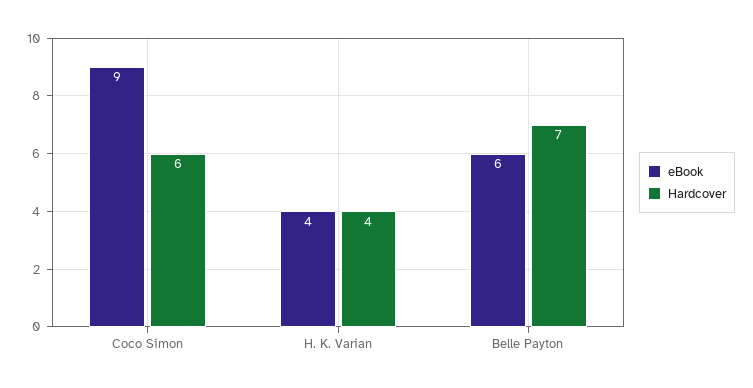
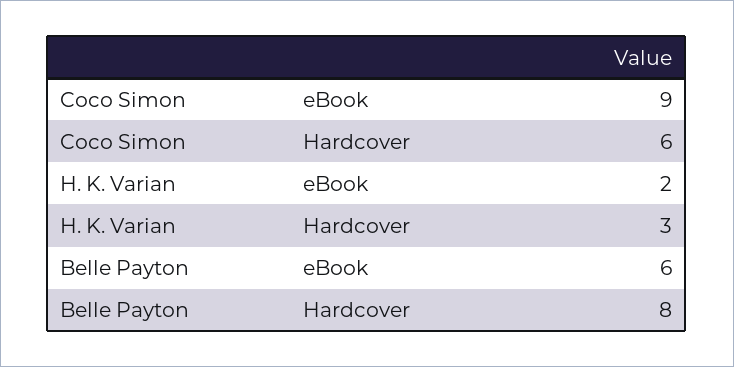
  {
    "eBook": {
      "Coco Simon": 9,
-     "H. K. Varian": 4,
+     "H. K. Varian": 2,
      "Belle Payton": 6
    },
    "Hardcover": {
      "Coco Simon": 6,
-     "H. K. Varian": 4,
+     "H. K. Varian": 3,
-     "Belle Payton": 7
+     "Belle Payton": 8
    }
  }

